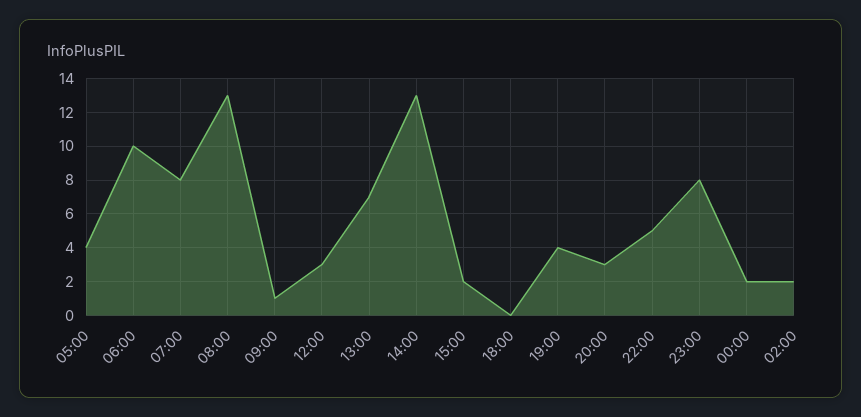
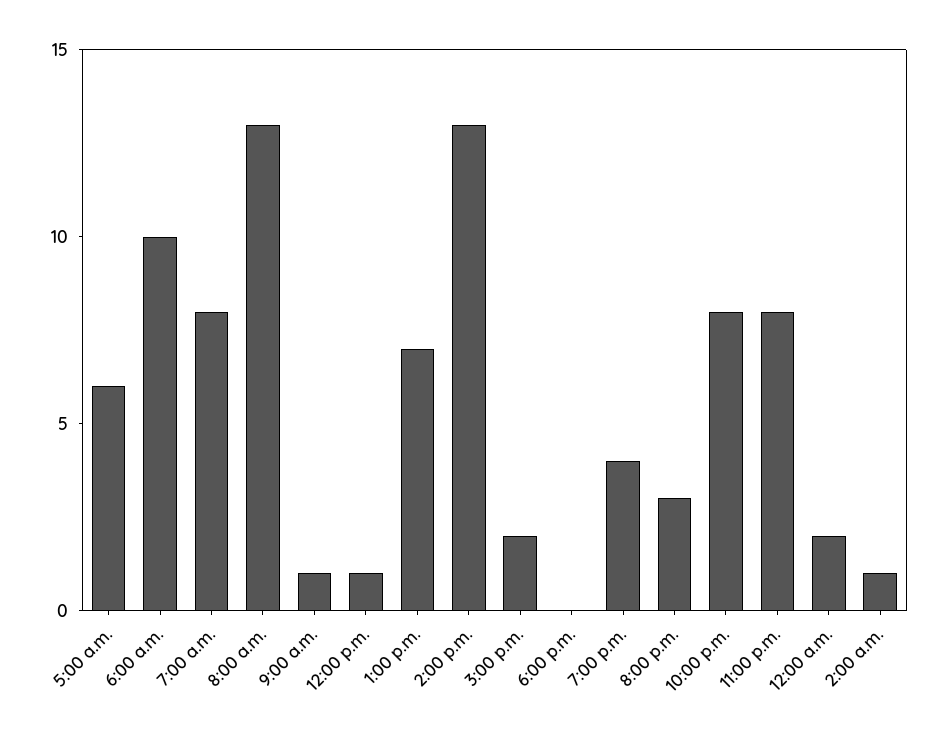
  {
-   "05:00": 4,
+   "05:00": 6,
    "06:00": 10,
    "07:00": 8,
    "08:00": 13,
    "09:00": 1,
-   "12:00": 3,
+   "12:00": 1,
    "13:00": 7,
    "14:00": 13,
    "15:00": 2,
    "18:00": 0,
    "19:00": 4,
    "20:00": 3,
-   "22:00": 5,
+   "22:00": 8,
    "23:00": 8,
    "00:00": 2,
-   "02:00": 2
+   "02:00": 1
  }

